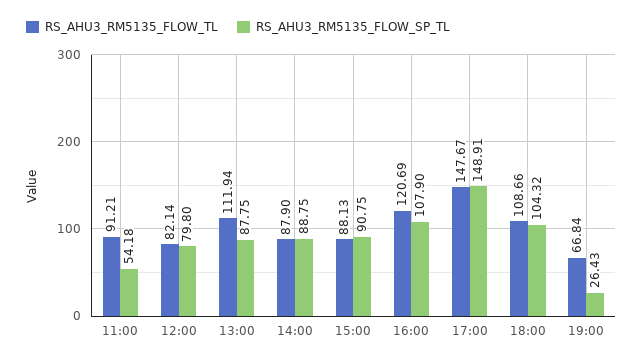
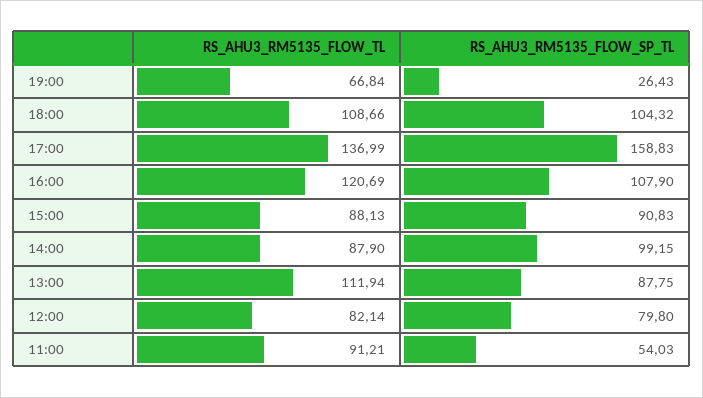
  {
    "RS_AHU3_RM5135_FLOW_TL": {
      "11:00": 91.21,
      "12:00": 82.14,
      "13:00": 111.94,
      "14:00": 87.9,
      "15:00": 88.13,
      "16:00": 120.69,
-     "17:00": 147.67,
+     "17:00": 136.99,
      "18:00": 108.66,
      "19:00": 66.84
    },
    "RS_AHU3_RM5135_FLOW_SP_TL": {
-     "11:00": 54.18,
+     "11:00": 54.03,
      "12:00": 79.8,
      "13:00": 87.75,
-     "14:00": 88.75,
+     "14:00": 99.15,
-     "15:00": 90.75,
+     "15:00": 90.83,
      "16:00": 107.9,
-     "17:00": 148.91,
+     "17:00": 158.83,
      "18:00": 104.32,
      "19:00": 26.43
    }
  }

